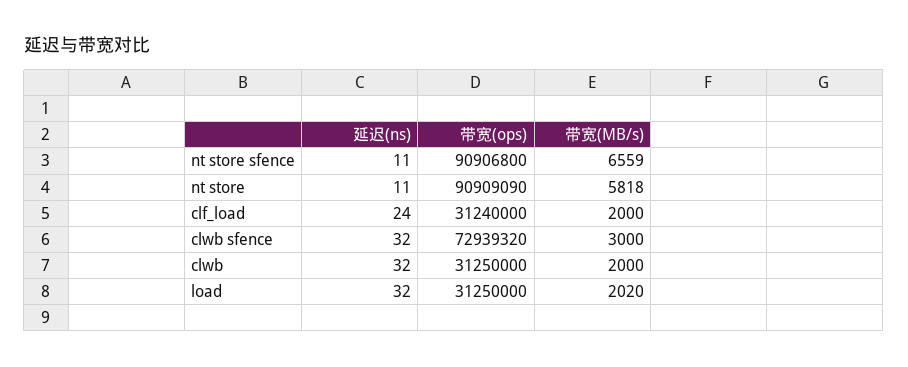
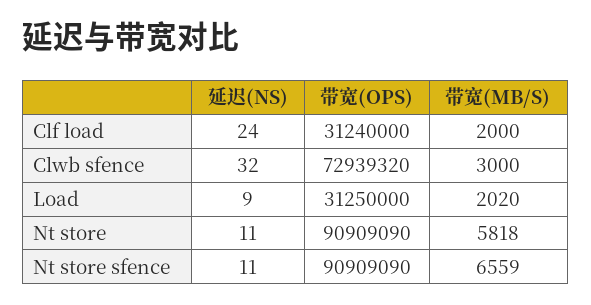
  {
    "延迟(ns)": {
      "nt store sfence": 11,
      "nt store": 11,
      "clf_load": 24,
      "clwb sfence": 32,
-     "clwb": 32,
-     "load": 32
+     "load": 9
    },
    "带宽(ops)": {
-     "nt store sfence": 90906800,
+     "nt store sfence": 90909090,
      "nt store": 90909090,
      "clf_load": 31240000,
      "clwb sfence": 72939320,
-     "clwb": 31250000,
      "load": 31250000
    },
    "带宽(MB/s)": {
      "nt store sfence": 6559,
      "nt store": 5818,
      "clf_load": 2000,
      "clwb sfence": 3000,
-     "clwb": 2000,
      "load": 2020
    }
  }

